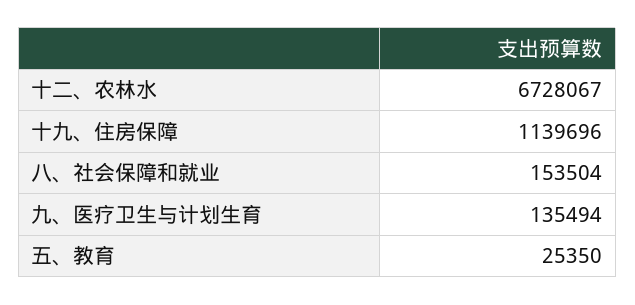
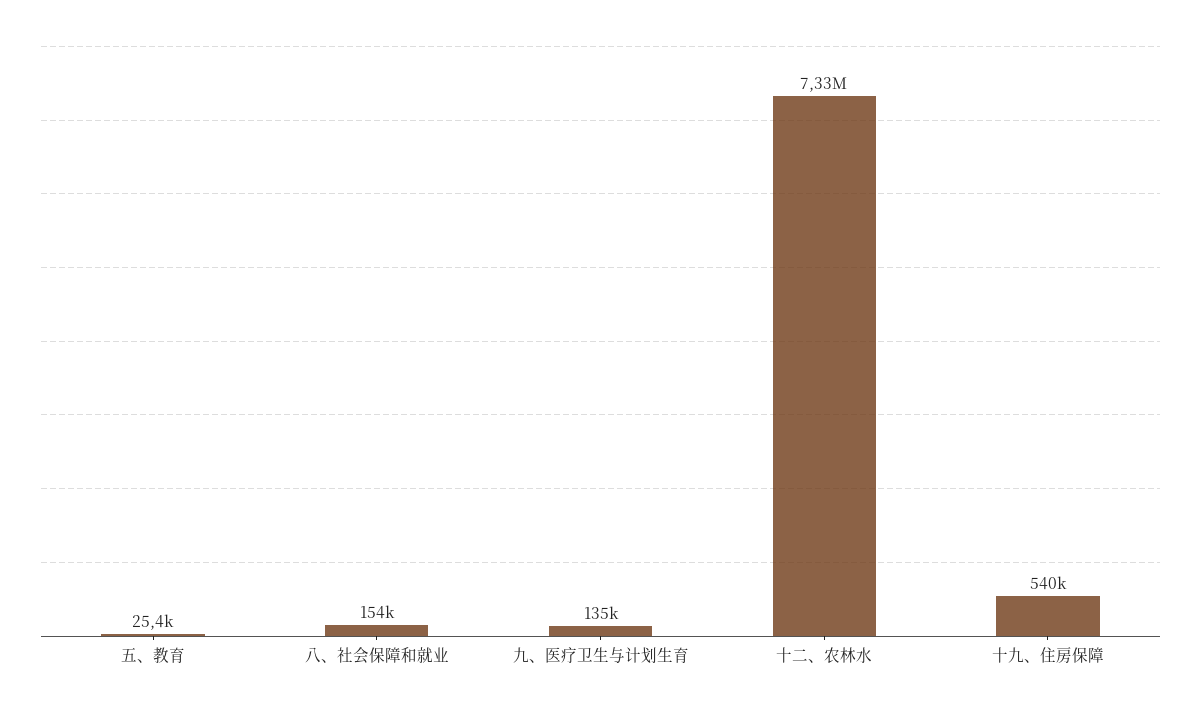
  {
-   "十二、农林水": 6728067,
+   "十二、农林水": 7330000,
-   "十九、住房保障": 1139696,
+   "十九、住房保障": 540000,
    "八、社会保障和就业": 153504,
    "九、医疗卫生与计划生育": 135494,
    "五、教育": 25350
  }

